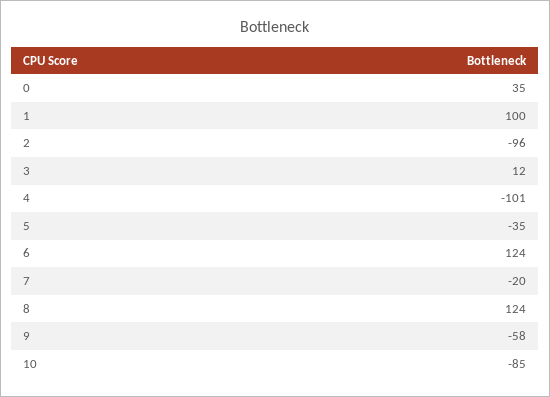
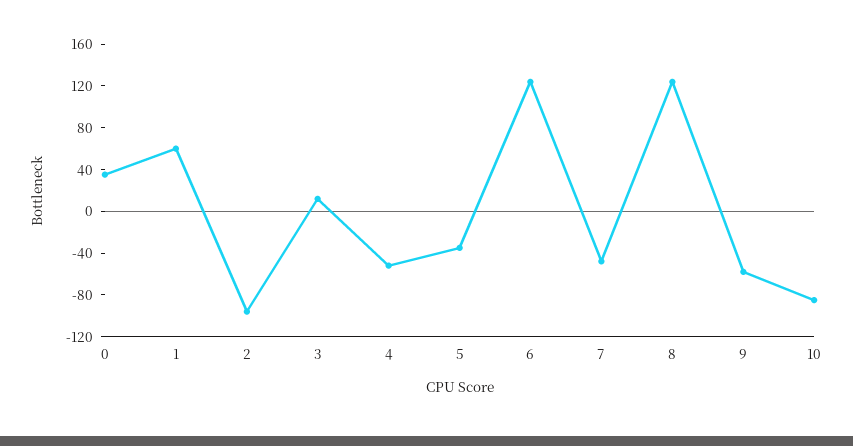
  {
    "0": 35,
-   "1": 100,
+   "1": 60,
    "2": -96,
    "3": 12,
-   "4": -101,
+   "4": -50,
    "5": -35,
    "6": 124,
-   "7": -20,
+   "7": -50,
    "8": 124,
    "9": -58,
    "10": -85
  }

